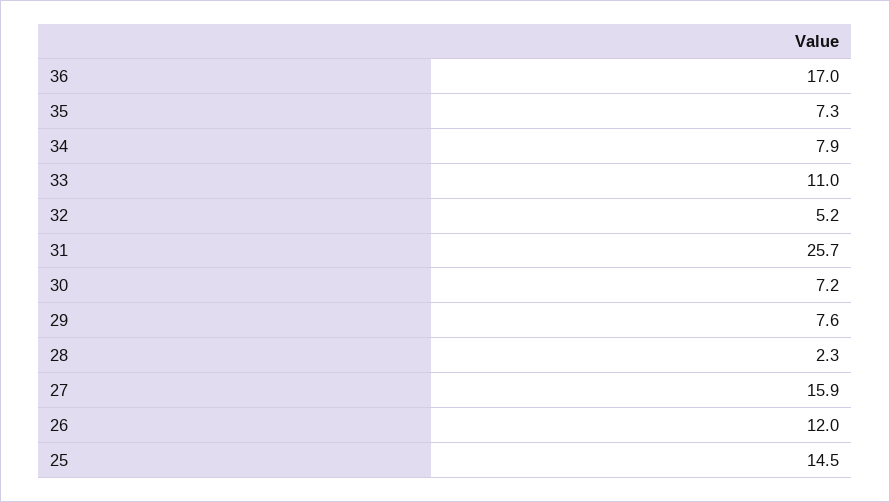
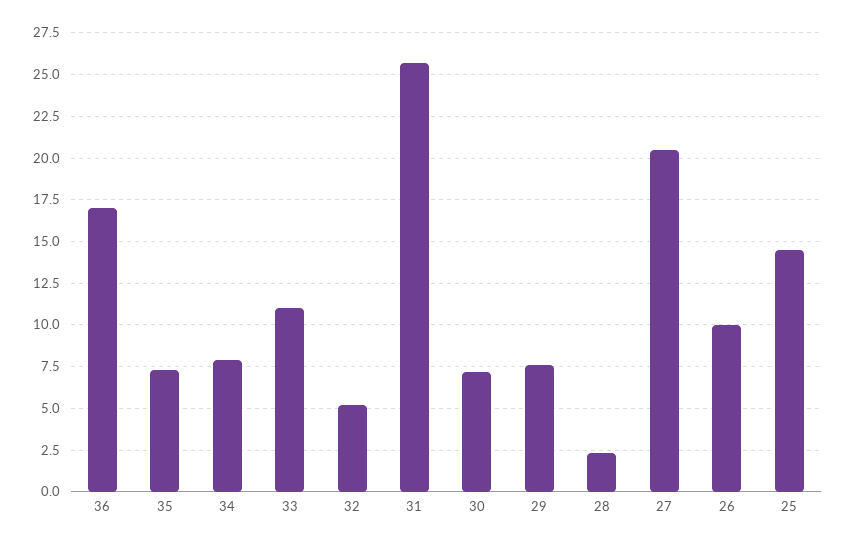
  {
    "36": 17,
    "35": 7.3,
    "34": 7.9,
    "33": 11,
    "32": 5.2,
    "31": 25.7,
    "30": 7.2,
    "29": 7.6,
    "28": 2.3,
-   "27": 15.9,
+   "27": 20.5,
-   "26": 12,
+   "26": 10,
    "25": 14.5
  }

